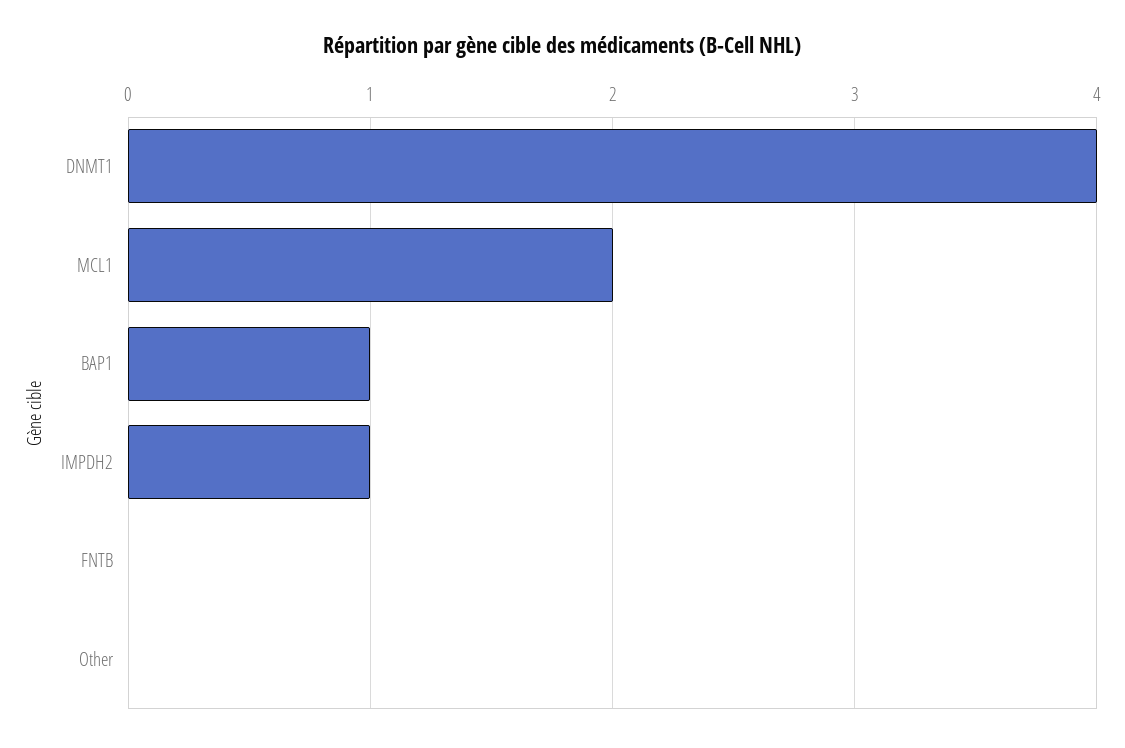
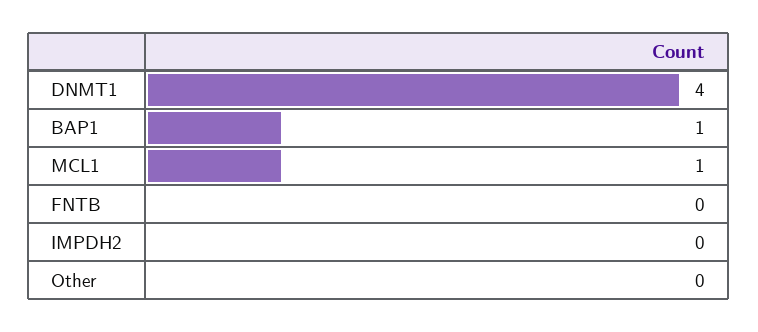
  {
    "DNMT1": 4,
-   "MCL1": 2,
+   "MCL1": 1,
    "BAP1": 1,
-   "IMPDH2": 1,
+   "IMPDH2": 0,
    "FNTB": 0,
    "Other": 0
  }

